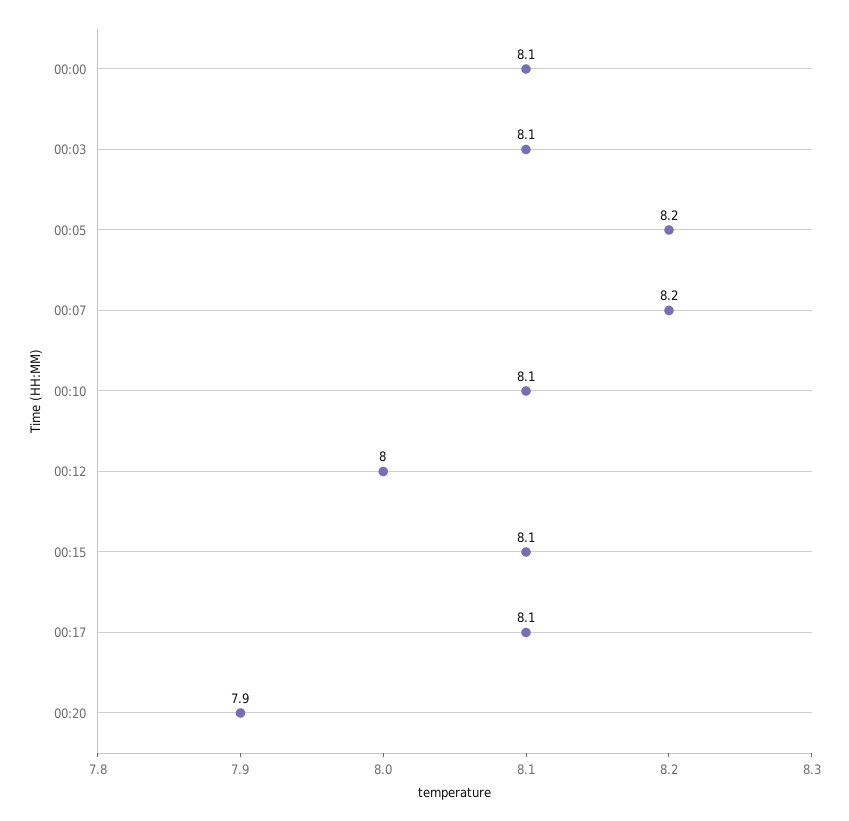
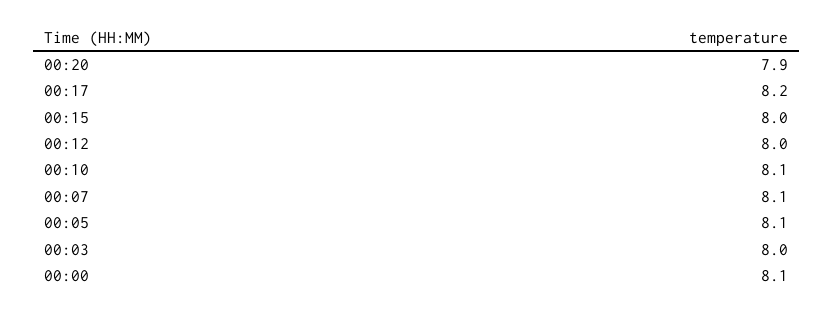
  {
    "00:00": 8.1,
-   "00:03": 8.1,
+   "00:03": 8,
-   "00:05": 8.2,
+   "00:05": 8.1,
-   "00:07": 8.2,
+   "00:07": 8.1,
    "00:10": 8.1,
    "00:12": 8,
-   "00:15": 8.1,
+   "00:15": 8,
-   "00:17": 8.1,
+   "00:17": 8.2,
    "00:20": 7.9
  }

